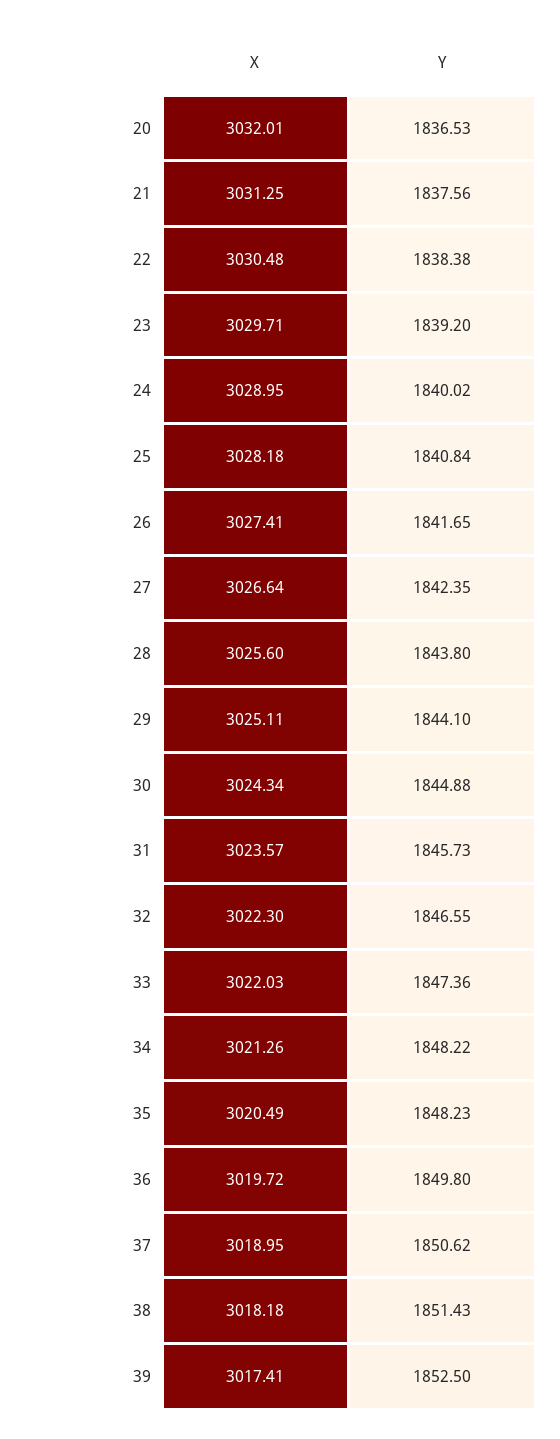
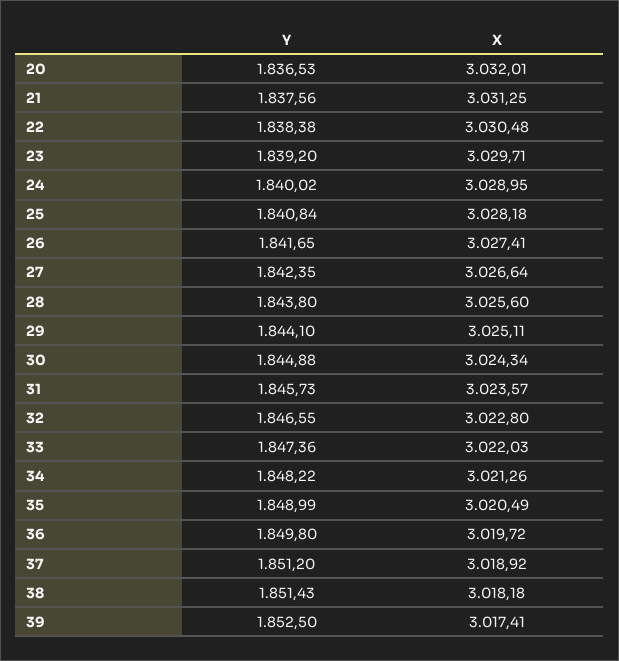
  {
    "X": {
      "20": 3032.01,
      "21": 3031.25,
      "22": 3030.48,
      "23": 3029.71,
      "24": 3028.95,
      "25": 3028.18,
      "26": 3027.41,
      "27": 3026.64,
      "28": 3025.6,
      "29": 3025.11,
      "30": 3024.34,
      "31": 3023.57,
-     "32": 3022.3,
+     "32": 3022.8,
      "33": 3022.03,
      "34": 3021.26,
      "35": 3020.49,
      "36": 3019.72,
-     "37": 3018.95,
+     "37": 3018.92,
      "38": 3018.18,
      "39": 3017.41
    },
    "Y": {
      "20": 1836.53,
      "21": 1837.56,
      "22": 1838.38,
      "23": 1839.2,
      "24": 1840.02,
      "25": 1840.84,
      "26": 1841.65,
      "27": 1842.35,
      "28": 1843.8,
      "29": 1844.1,
      "30": 1844.88,
      "31": 1845.73,
      "32": 1846.55,
      "33": 1847.36,
      "34": 1848.22,
-     "35": 1848.23,
+     "35": 1848.99,
      "36": 1849.8,
-     "37": 1850.62,
+     "37": 1851.2,
      "38": 1851.43,
      "39": 1852.5
    }
  }

